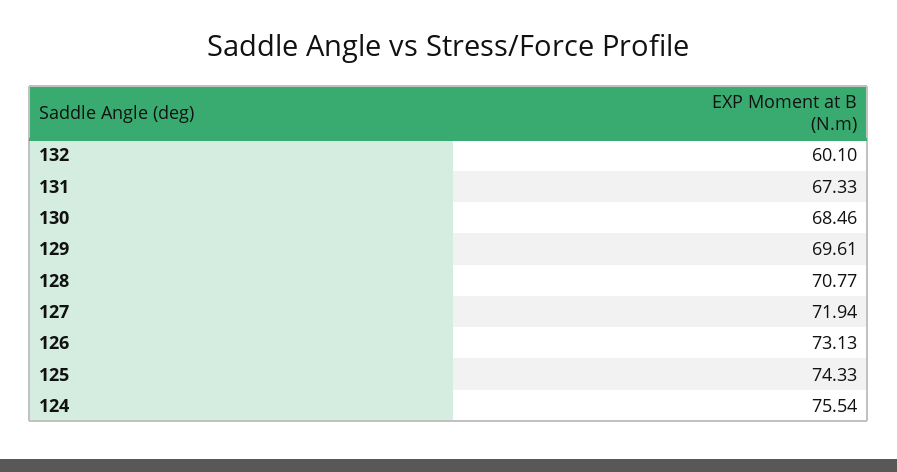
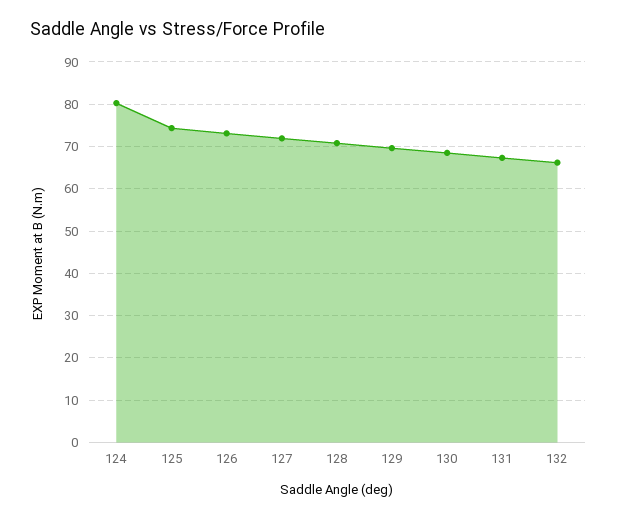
  {
-   "132": 60.1,
+   "132": 66,
    "131": 67.33,
    "130": 68.46,
    "129": 69.61,
    "128": 70.77,
    "127": 71.94,
    "126": 73.13,
    "125": 74.33,
-   "124": 75.54
+   "124": 80
  }

